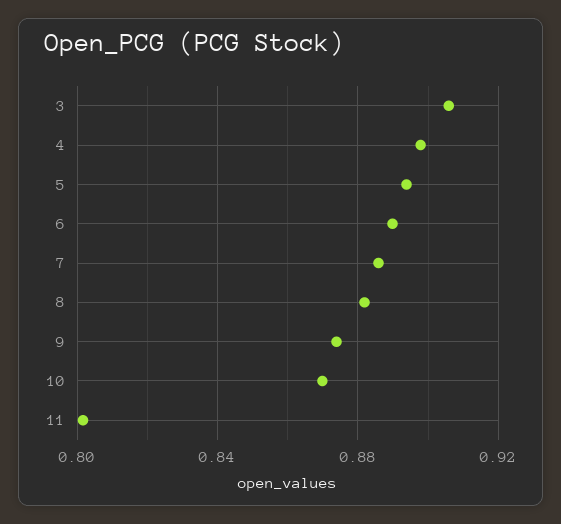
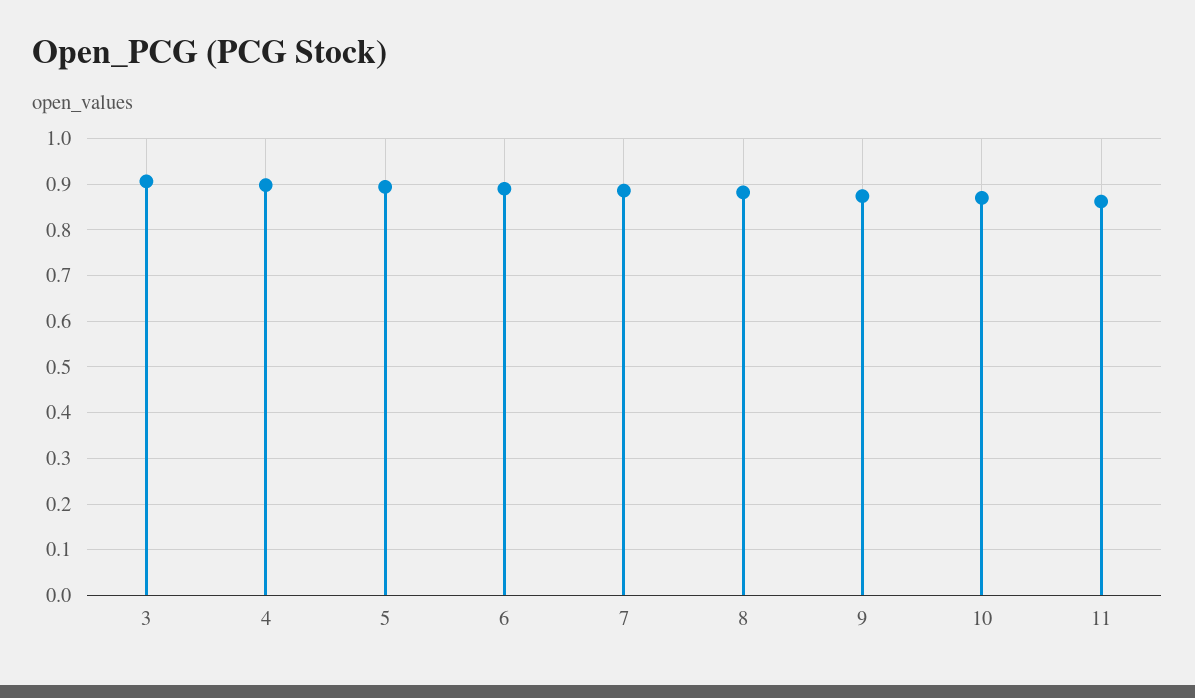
  {
    "3": 0.905,
    "4": 0.9,
    "5": 0.895,
    "6": 0.89,
    "7": 0.885,
    "8": 0.88,
    "9": 0.875,
    "10": 0.87,
-   "11": 0.8
+   "11": 0.86
  }

